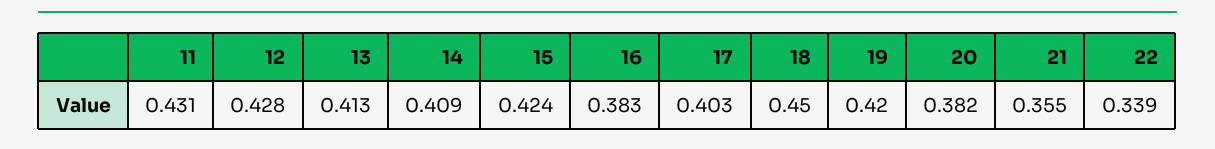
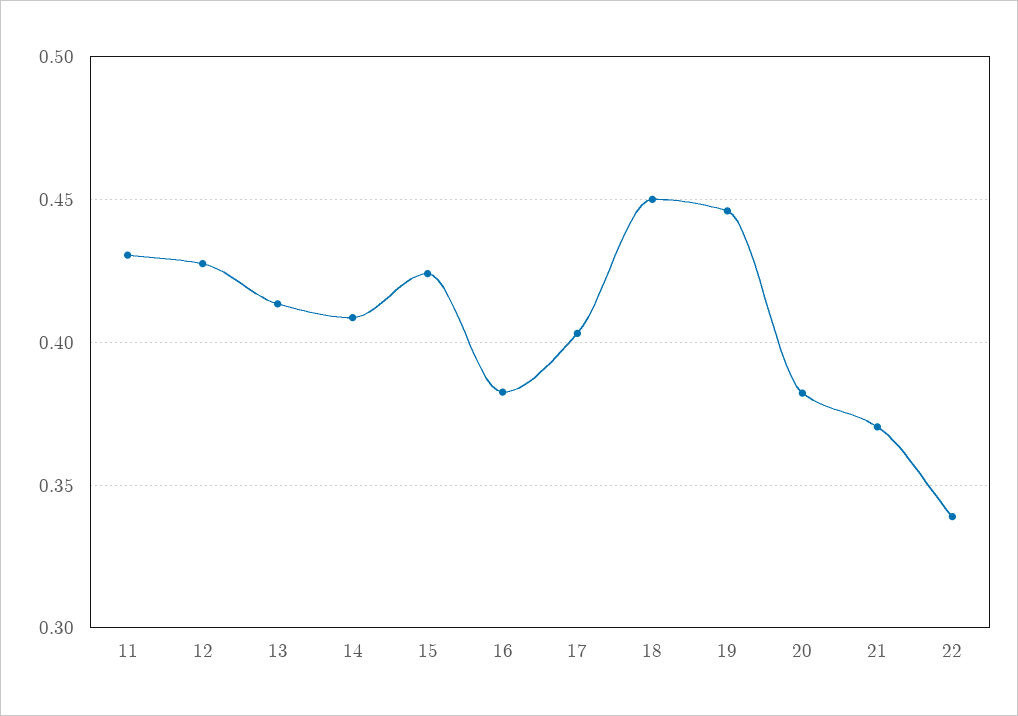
  {
    "11": 0.431,
    "12": 0.428,
    "13": 0.413,
    "14": 0.409,
    "15": 0.424,
    "16": 0.383,
    "17": 0.403,
    "18": 0.45,
-   "19": 0.42,
+   "19": 0.445,
    "20": 0.382,
-   "21": 0.355,
+   "21": 0.37,
    "22": 0.339
  }

